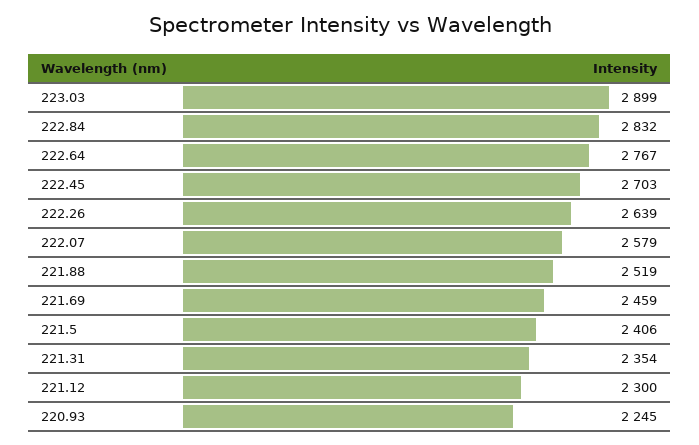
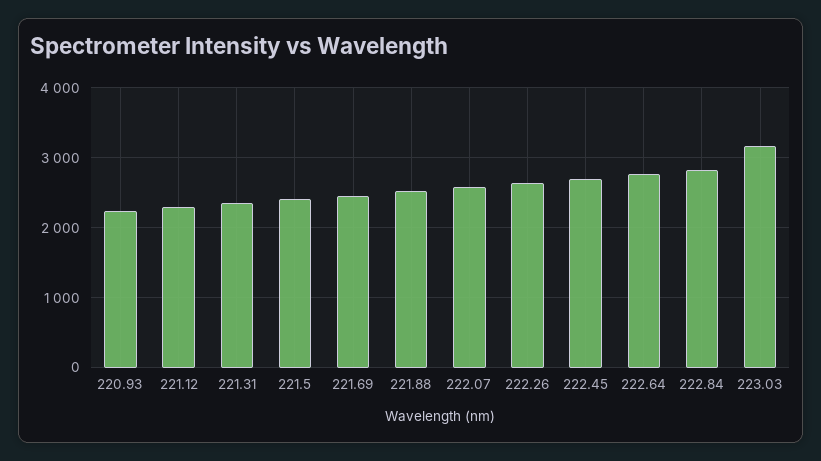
  {
-   "223.03": 2899,
+   "223.03": 3200,
    "222.84": 2832,
    "222.64": 2767,
    "222.45": 2703,
    "222.26": 2639,
    "222.07": 2579,
    "221.88": 2519,
    "221.69": 2459,
    "221.5": 2406,
    "221.31": 2354,
    "221.12": 2300,
    "220.93": 2245
  }

